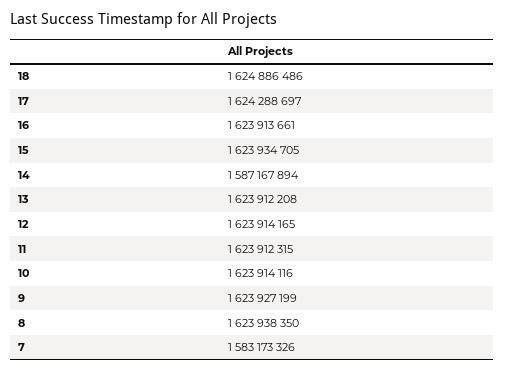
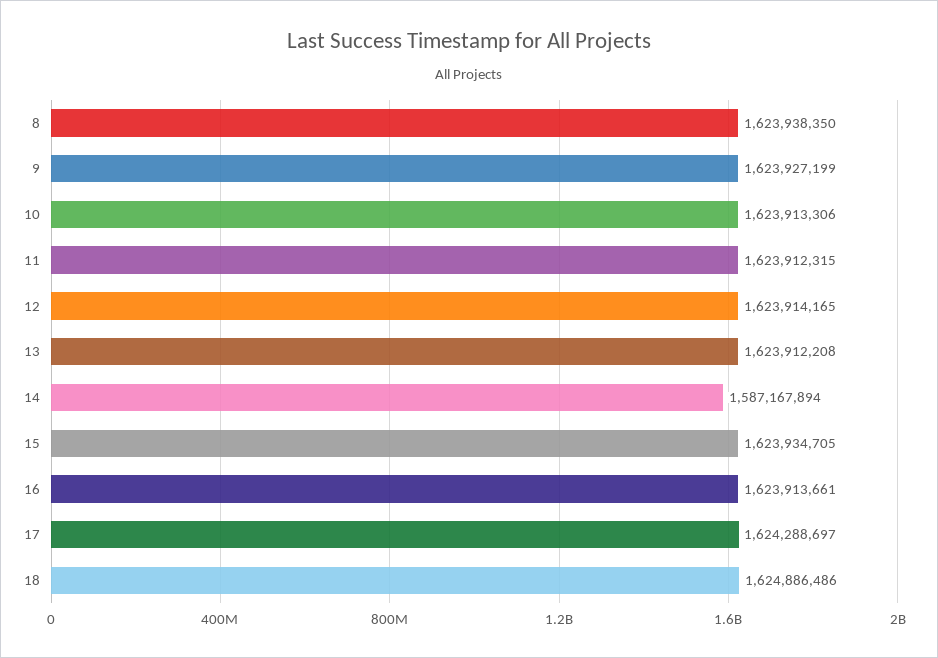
  {
    "18": 1624886486,
    "17": 1624288697,
    "16": 1623913661,
    "15": 1623934705,
    "14": 1587167894,
    "13": 1623912208,
    "12": 1623914165,
    "11": 1623912315,
-   "10": 1623914116,
+   "10": 1623913306,
    "9": 1623927199,
-   "8": 1623938350,
+   "8": 1623938350
-   "7": 1583173326
  }

